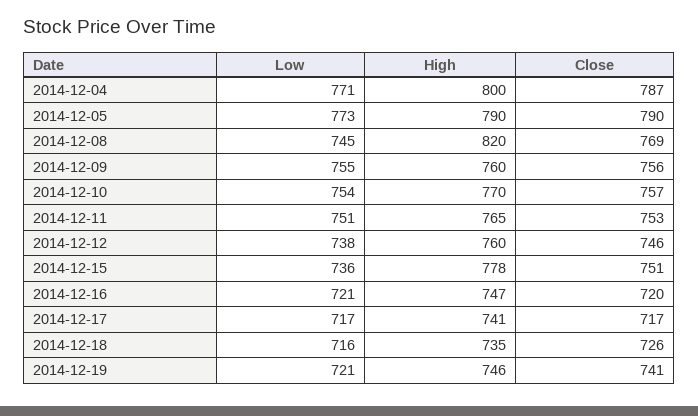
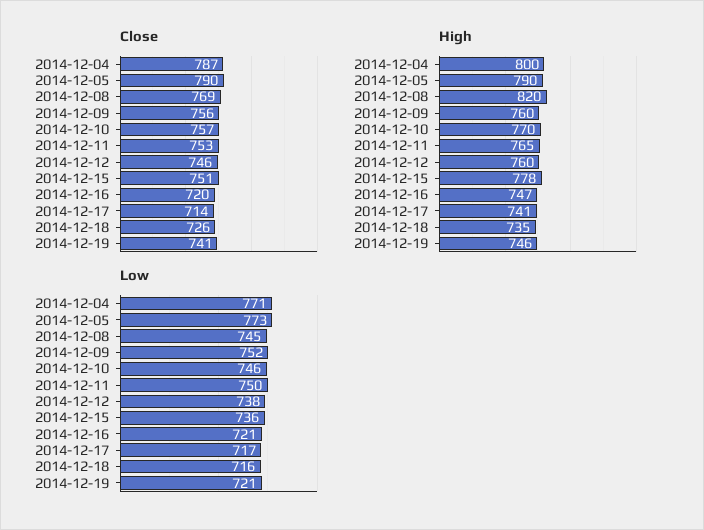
  {
    "Low": {
      "2014-12-04": 771,
      "2014-12-05": 773,
      "2014-12-08": 745,
-     "2014-12-09": 755,
+     "2014-12-09": 752,
-     "2014-12-10": 754,
+     "2014-12-10": 746,
-     "2014-12-11": 751,
+     "2014-12-11": 750,
      "2014-12-12": 738,
      "2014-12-15": 736,
      "2014-12-16": 721,
      "2014-12-17": 717,
      "2014-12-18": 716,
      "2014-12-19": 721
    },
    "High": {
      "2014-12-04": 800,
      "2014-12-05": 790,
      "2014-12-08": 820,
      "2014-12-09": 760,
      "2014-12-10": 770,
      "2014-12-11": 765,
      "2014-12-12": 760,
      "2014-12-15": 778,
      "2014-12-16": 747,
      "2014-12-17": 741,
      "2014-12-18": 735,
      "2014-12-19": 746
    },
    "Close": {
      "2014-12-04": 787,
      "2014-12-05": 790,
      "2014-12-08": 769,
      "2014-12-09": 756,
      "2014-12-10": 757,
      "2014-12-11": 753,
      "2014-12-12": 746,
      "2014-12-15": 751,
      "2014-12-16": 720,
-     "2014-12-17": 717,
+     "2014-12-17": 714,
      "2014-12-18": 726,
      "2014-12-19": 741
    }
  }

